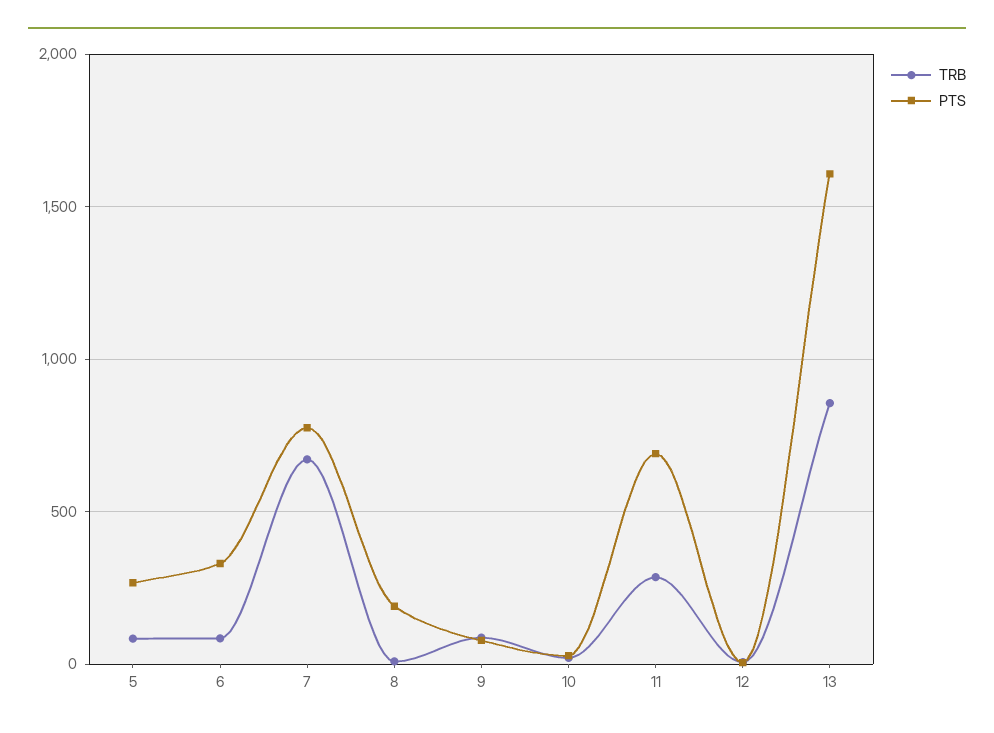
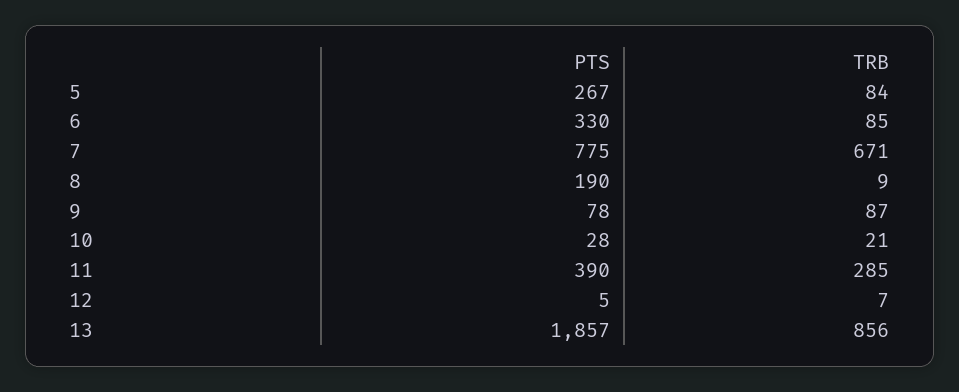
  {
    "TRB": {
      "5": 84,
      "6": 85,
      "7": 671,
      "8": 9,
      "9": 87,
      "10": 21,
      "11": 285,
      "12": 7,
      "13": 856
    },
    "PTS": {
      "5": 267,
      "6": 330,
      "7": 775,
      "8": 190,
      "9": 78,
      "10": 28,
-     "11": 700,
+     "11": 390,
      "12": 5,
-     "13": 1600
+     "13": 1857
    }
  }

